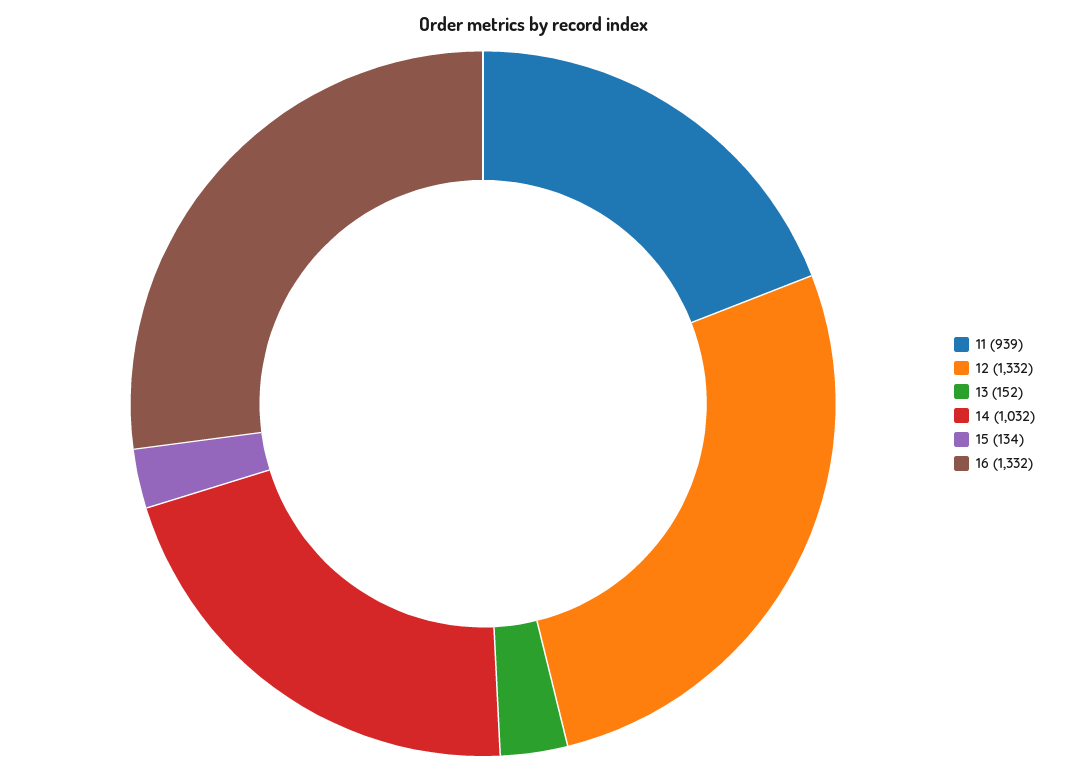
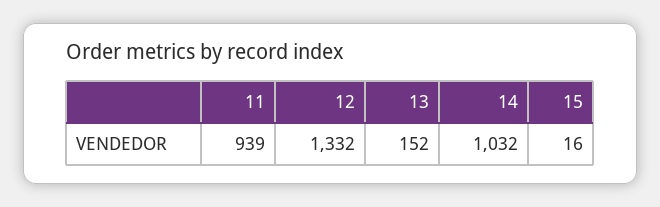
  {
    "11": 939,
    "12": 1332,
    "13": 152,
    "14": 1032,
-   "15": 134,
+   "15": 16
-   "16": 1332
  }

